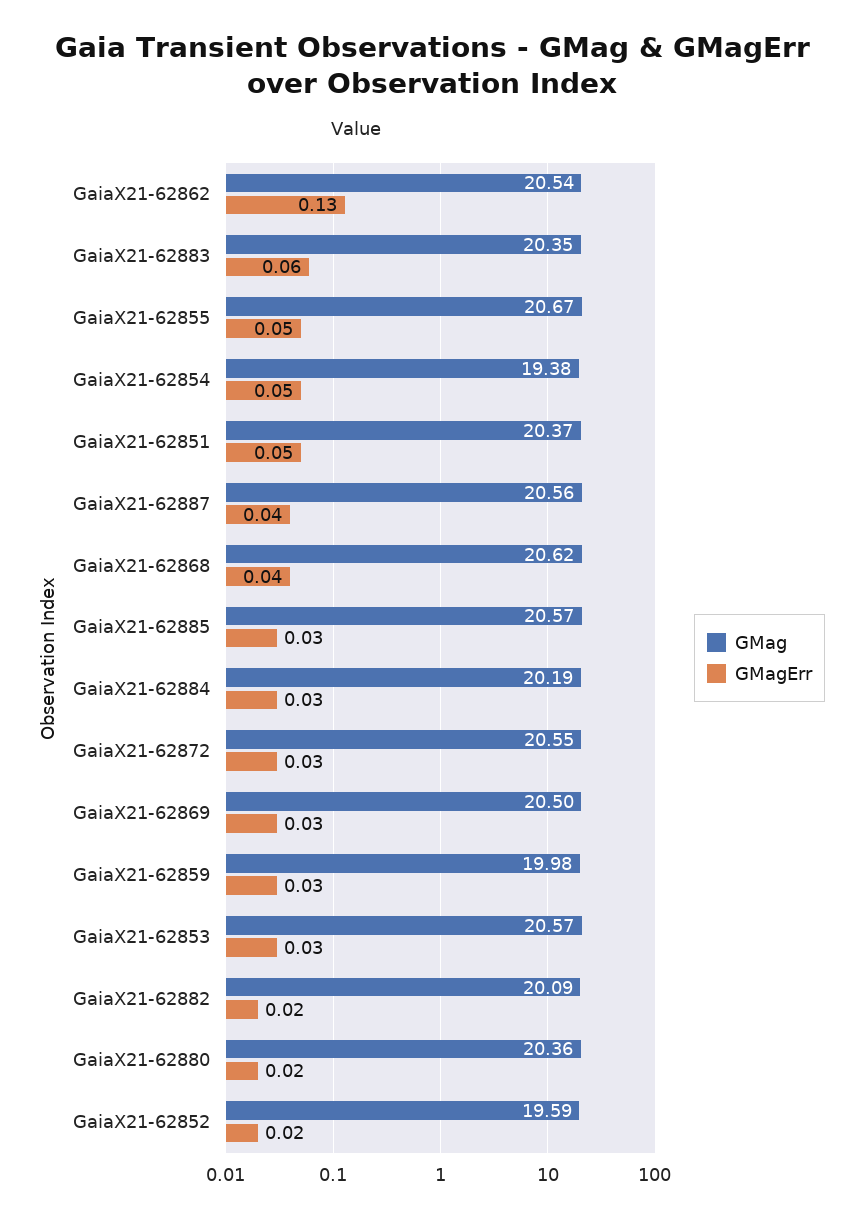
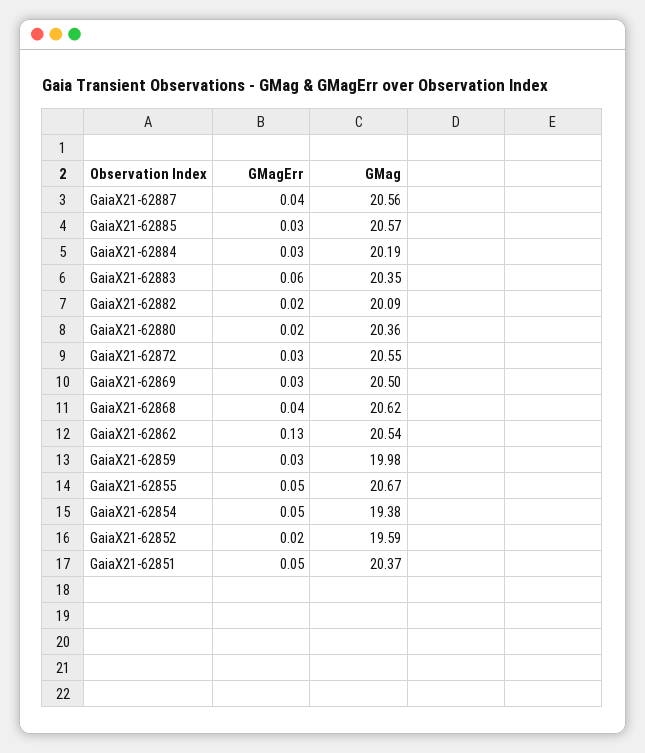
  {
    "GMag": {
      "GaiaX21-62862": 20.54,
      "GaiaX21-62883": 20.35,
      "GaiaX21-62855": 20.67,
      "GaiaX21-62854": 19.38,
      "GaiaX21-62851": 20.37,
      "GaiaX21-62887": 20.56,
      "GaiaX21-62868": 20.62,
      "GaiaX21-62885": 20.57,
      "GaiaX21-62884": 20.19,
      "GaiaX21-62872": 20.55,
      "GaiaX21-62869": 20.5,
      "GaiaX21-62859": 19.98,
-     "GaiaX21-62853": 20.57,
      "GaiaX21-62882": 20.09,
      "GaiaX21-62880": 20.36,
      "GaiaX21-62852": 19.59
    },
    "GMagErr": {
      "GaiaX21-62862": 0.13,
      "GaiaX21-62883": 0.06,
      "GaiaX21-62855": 0.05,
      "GaiaX21-62854": 0.05,
      "GaiaX21-62851": 0.05,
      "GaiaX21-62887": 0.04,
      "GaiaX21-62868": 0.04,
      "GaiaX21-62885": 0.03,
      "GaiaX21-62884": 0.03,
      "GaiaX21-62872": 0.03,
      "GaiaX21-62869": 0.03,
      "GaiaX21-62859": 0.03,
-     "GaiaX21-62853": 0.03,
      "GaiaX21-62882": 0.02,
      "GaiaX21-62880": 0.02,
      "GaiaX21-62852": 0.02
    }
  }

